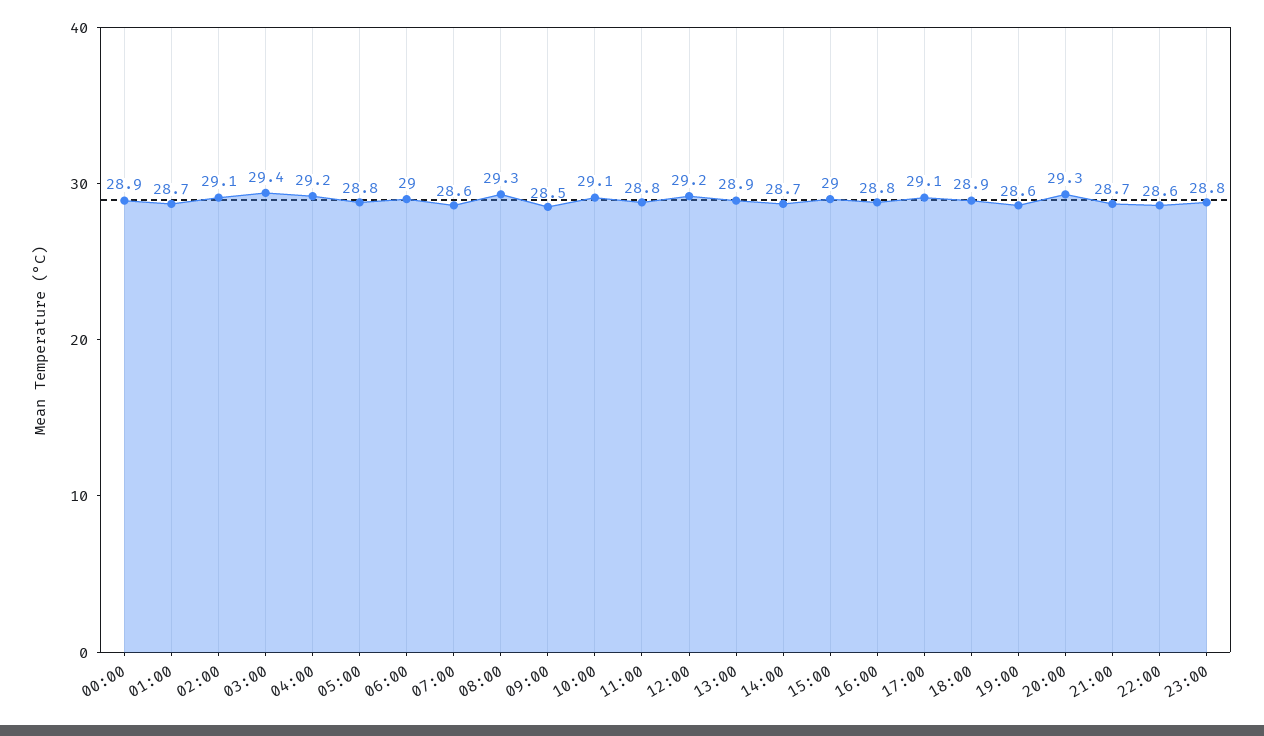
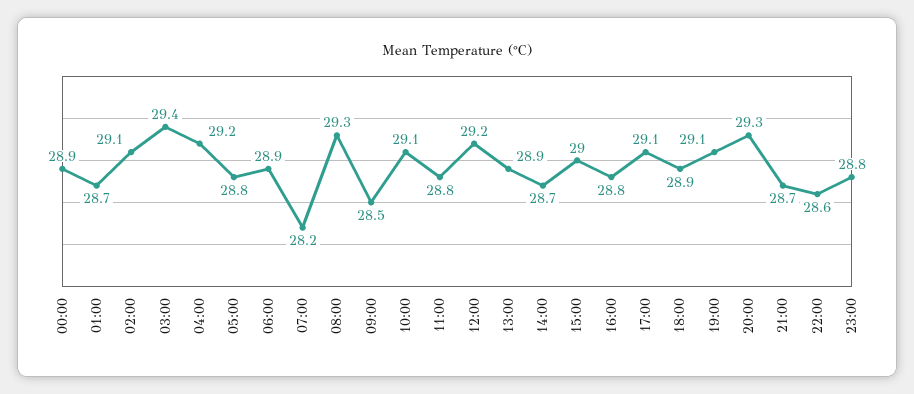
  {
    "00:00": 28.9,
    "01:00": 28.7,
    "02:00": 29.1,
    "03:00": 29.4,
    "04:00": 29.2,
    "05:00": 28.8,
-   "06:00": 29,
+   "06:00": 28.9,
-   "07:00": 28.6,
+   "07:00": 28.2,
    "08:00": 29.3,
    "09:00": 28.5,
    "10:00": 29.1,
    "11:00": 28.8,
    "12:00": 29.2,
    "13:00": 28.9,
    "14:00": 28.7,
    "15:00": 29,
    "16:00": 28.8,
    "17:00": 29.1,
    "18:00": 28.9,
-   "19:00": 28.6,
+   "19:00": 29.1,
    "20:00": 29.3,
    "21:00": 28.7,
    "22:00": 28.6,
    "23:00": 28.8
  }

